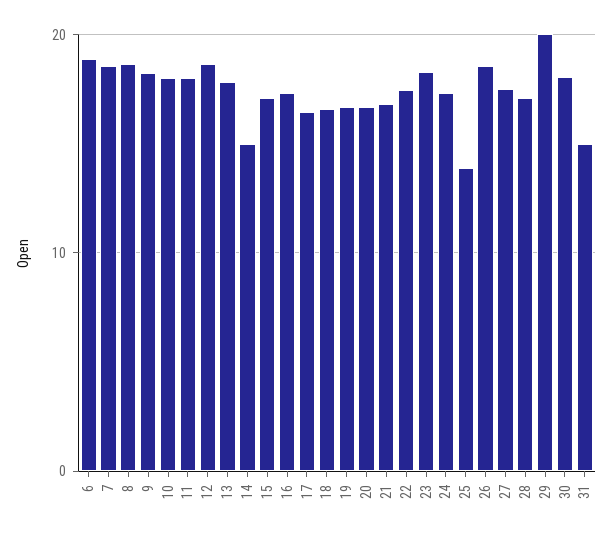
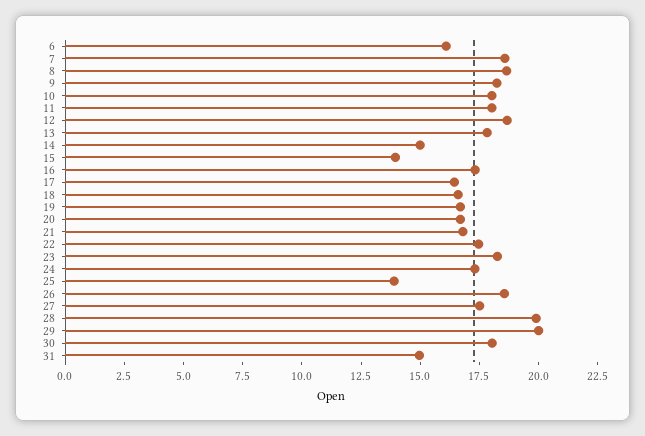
  {
-   "6": 19,
+   "6": 16,
    "7": 18.5,
    "8": 18.5,
    "9": 18,
    "10": 18,
    "11": 18,
    "12": 18.5,
    "13": 18,
    "14": 15,
-   "15": 17,
+   "15": 14,
    "16": 17.5,
    "17": 16.5,
    "18": 16.5,
    "19": 16.5,
    "20": 16.5,
    "21": 17,
    "22": 17.5,
    "23": 18.5,
    "24": 17.5,
    "25": 14,
    "26": 18.5,
    "27": 17.5,
-   "28": 17,
+   "28": 20,
    "29": 20,
    "30": 18,
    "31": 15
  }

